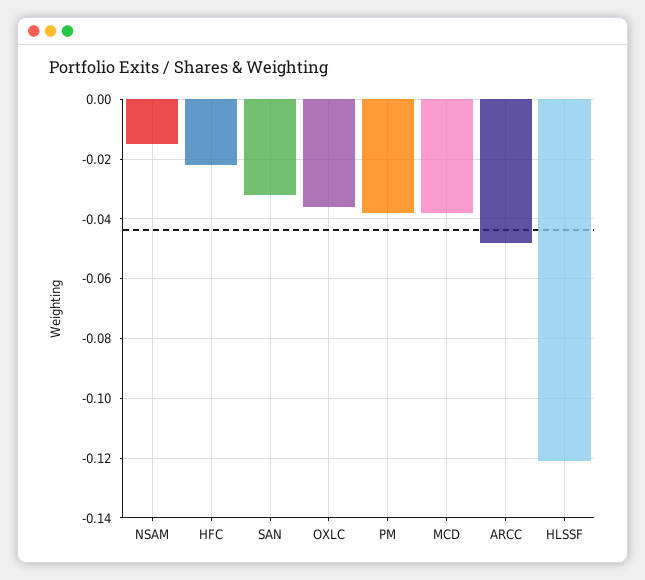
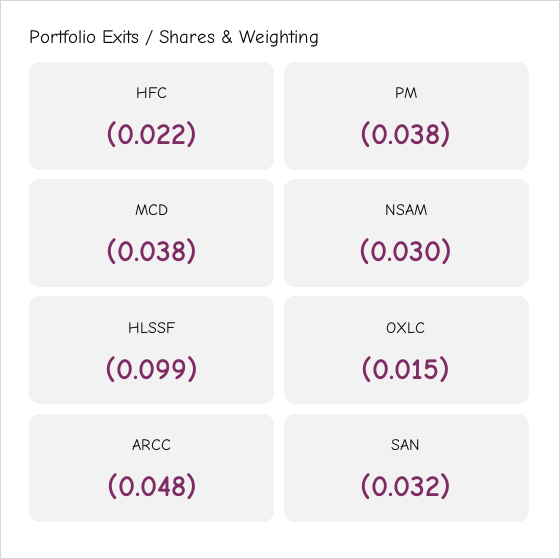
  {
-   "NSAM": -0.015,
+   "NSAM": -0.03,
    "HFC": -0.022,
    "SAN": -0.032,
-   "OXLC": -0.035,
+   "OXLC": -0.015,
    "PM": -0.038,
    "MCD": -0.038,
    "ARCC": -0.048,
-   "HLSSF": -0.12
+   "HLSSF": -0.099
  }

